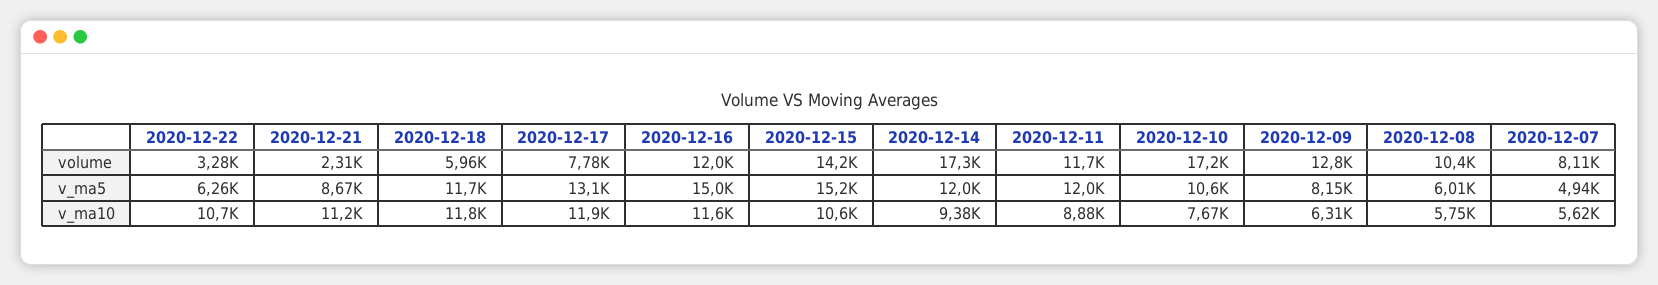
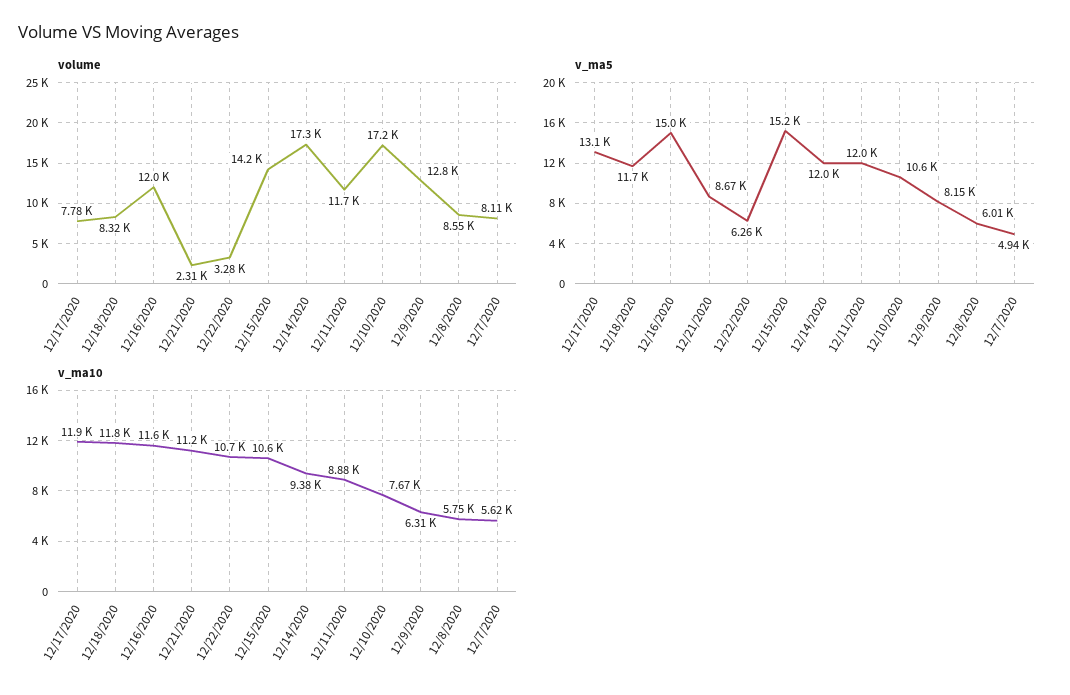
  {
    "volume": {
      "2020-12-22": 3280,
      "2020-12-21": 2310,
-     "2020-12-18": 5960,
+     "2020-12-18": 8320,
      "2020-12-17": 7780,
      "2020-12-16": 12000,
      "2020-12-15": 14200,
      "2020-12-14": 17300,
      "2020-12-11": 11700,
      "2020-12-10": 17200,
      "2020-12-09": 12800,
-     "2020-12-08": 10400,
+     "2020-12-08": 8550,
      "2020-12-07": 8110
    },
    "v_ma5": {
      "2020-12-22": 6260,
      "2020-12-21": 8670,
      "2020-12-18": 11700,
      "2020-12-17": 13100,
      "2020-12-16": 15000,
      "2020-12-15": 15200,
      "2020-12-14": 12000,
      "2020-12-11": 12000,
      "2020-12-10": 10600,
      "2020-12-09": 8150,
      "2020-12-08": 6010,
      "2020-12-07": 4940
    },
    "v_ma10": {
      "2020-12-22": 10700,
      "2020-12-21": 11200,
      "2020-12-18": 11800,
      "2020-12-17": 11900,
      "2020-12-16": 11600,
      "2020-12-15": 10600,
      "2020-12-14": 9380,
      "2020-12-11": 8880,
      "2020-12-10": 7670,
      "2020-12-09": 6310,
      "2020-12-08": 5750,
      "2020-12-07": 5620
    }
  }

